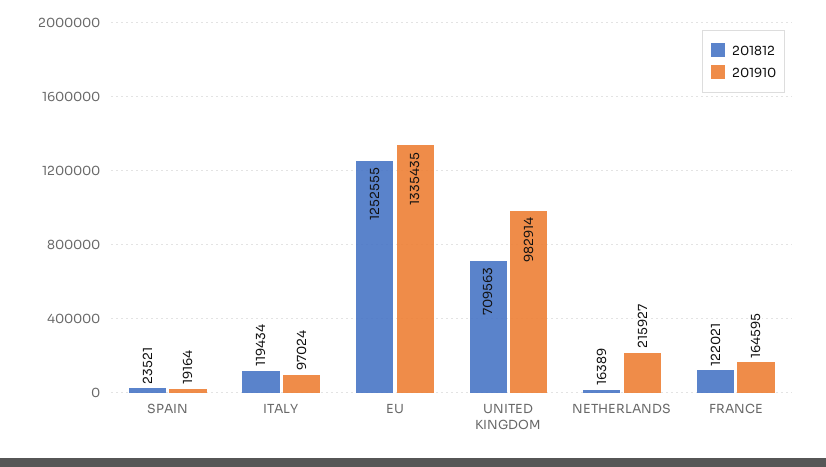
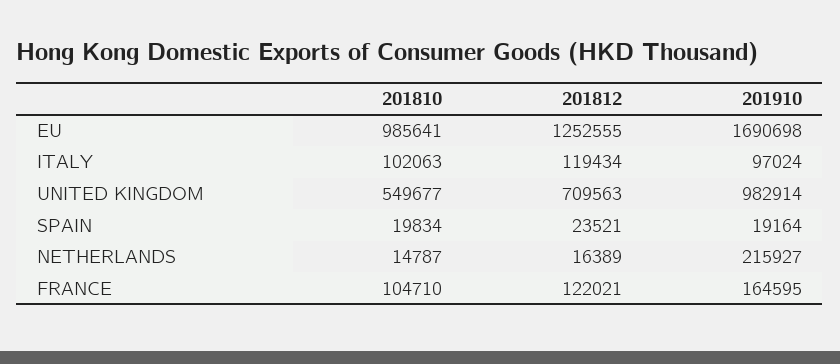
  {
    "201812": {
      "SPAIN": 23521,
      "ITALY": 119434,
      "EU": 1252555,
      "UNITED KINGDOM": 709563,
      "NETHERLANDS": 16389,
      "FRANCE": 122021
    },
    "201910": {
      "SPAIN": 19164,
      "ITALY": 97024,
-     "EU": 1335435,
+     "EU": 1690698,
      "UNITED KINGDOM": 982914,
      "NETHERLANDS": 215927,
      "FRANCE": 164595
-   }
+   },
+   "201810": {
+     "EU": 985641,
+     "ITALY": 102063,
+     "UNITED KINGDOM": 549677,
+     "SPAIN": 19834,
+     "NETHERLANDS": 14787,
+     "FRANCE": 104710
+   }
  }

